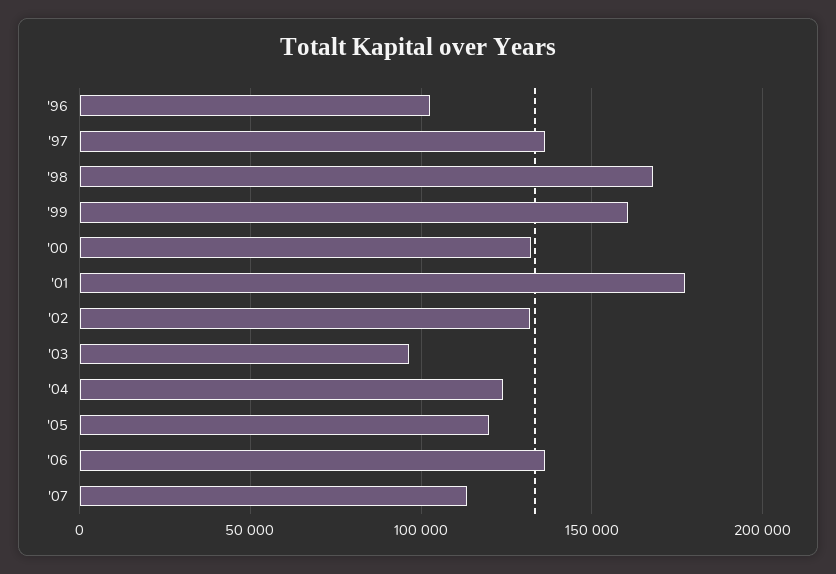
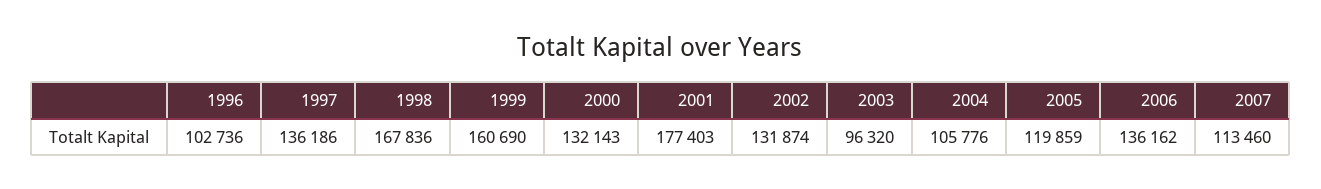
  {
    "'96": 102736,
    "'97": 136186,
    "'98": 167836,
    "'99": 160690,
    "'00": 132143,
    "'01": 177403,
    "'02": 131874,
    "'03": 96320,
-   "'04": 125000,
+   "'04": 105776,
    "'05": 119859,
    "'06": 136162,
    "'07": 113460
  }

